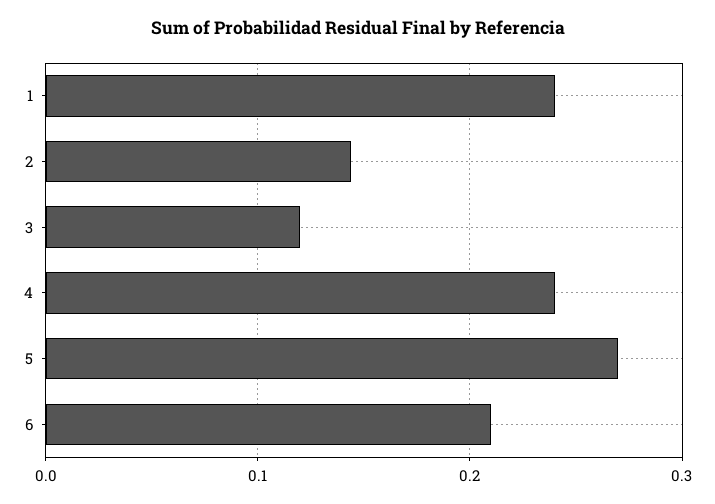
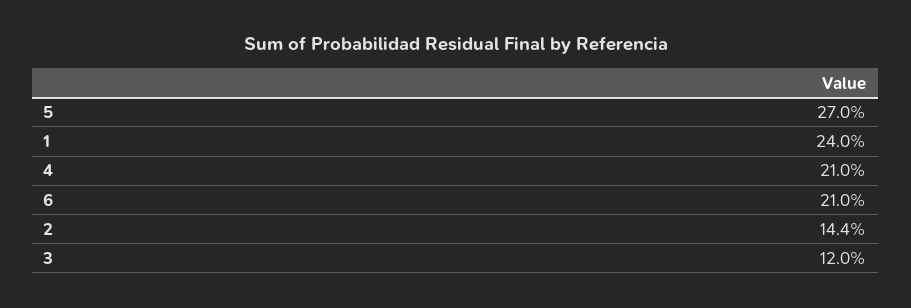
  {
    "1": 0.24,
    "2": 0.144,
    "3": 0.12,
-   "4": 0.24,
+   "4": 0.21,
    "5": 0.27,
    "6": 0.21
  }

